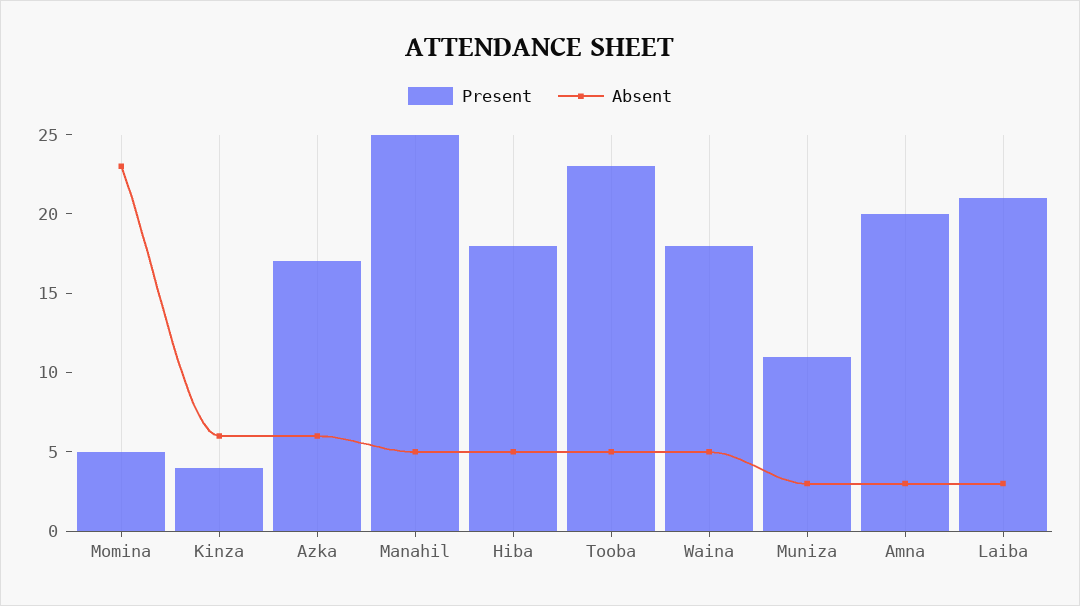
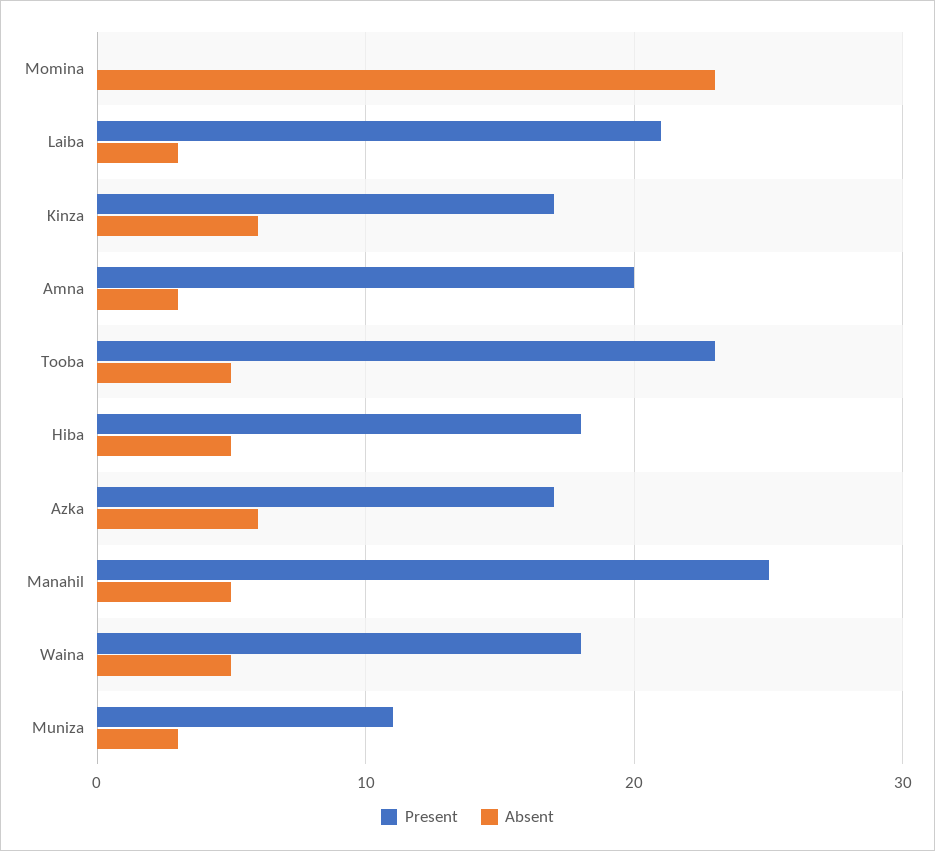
  {
    "Present": {
-     "Momina": 5,
+     "Momina": 0,
-     "Kinza": 4,
+     "Kinza": 17,
      "Azka": 17,
      "Manahil": 25,
      "Hiba": 18,
      "Tooba": 23,
      "Waina": 18,
      "Muniza": 11,
      "Amna": 20,
      "Laiba": 21
    },
    "Absent": {
      "Momina": 23,
      "Kinza": 6,
      "Azka": 6,
      "Manahil": 5,
      "Hiba": 5,
      "Tooba": 5,
      "Waina": 5,
      "Muniza": 3,
      "Amna": 3,
      "Laiba": 3
    }
  }

